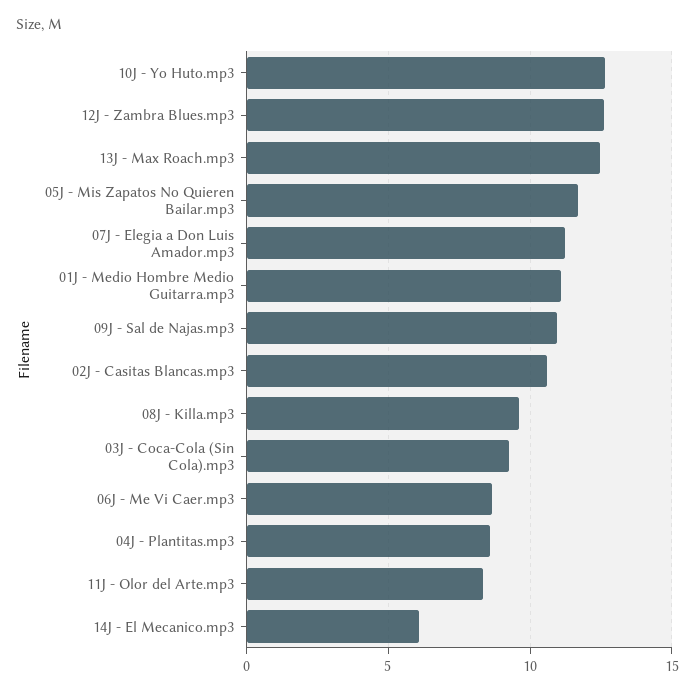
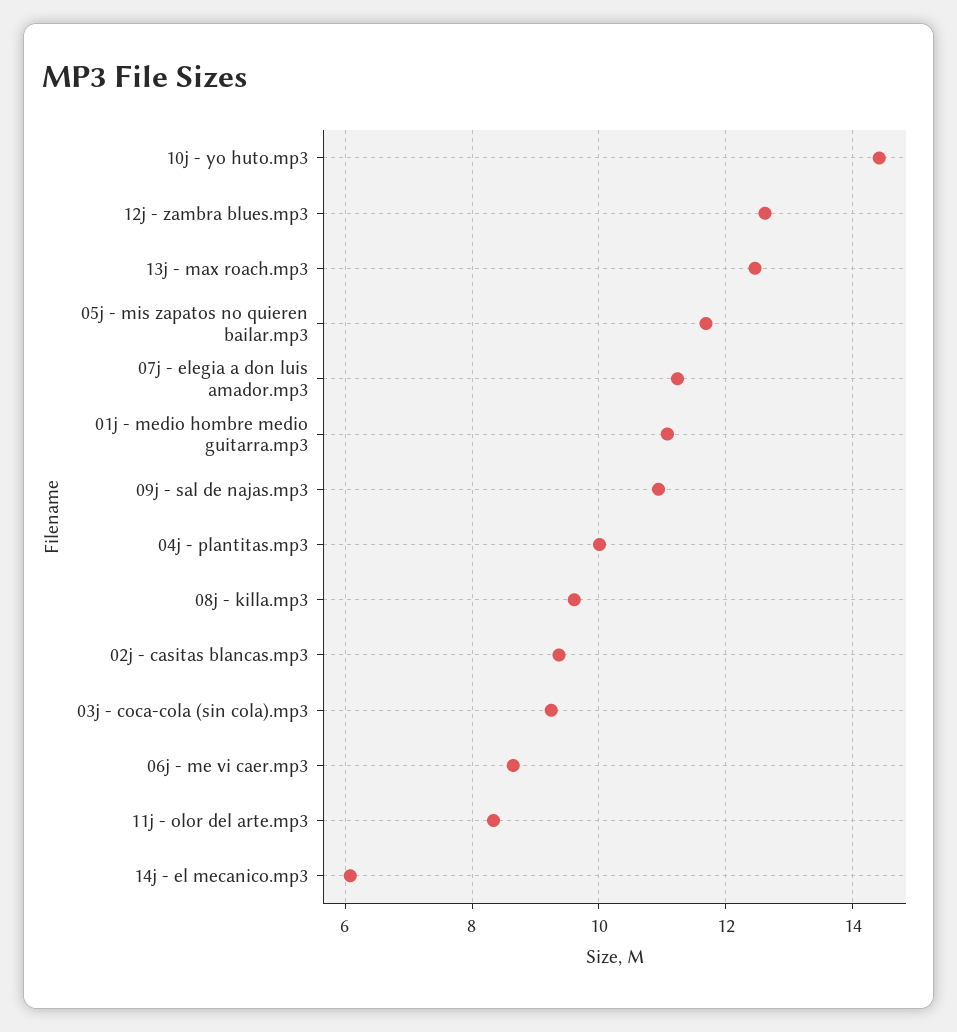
  {
-   "10J - Yo Huto.mp3": 12.5,
+   "10J - Yo Huto.mp3": 14.4,
    "12J - Zambra Blues.mp3": 12.6,
    "13J - Max Roach.mp3": 12.4,
    "05J - Mis Zapatos No Quieren Bailar.mp3": 11.6,
    "07J - Elegia a Don Luis Amador.mp3": 11.2,
    "01J - Medio Hombre Medio Guitarra.mp3": 11,
    "09J - Sal de Najas.mp3": 11,
-   "02J - Casitas Blancas.mp3": 10.5,
+   "02J - Casitas Blancas.mp3": 9.4,
    "08J - Killa.mp3": 9.6,
    "03J - Coca-Cola (Sin Cola).mp3": 9.2,
    "06J - Me Vi Caer.mp3": 8.6,
-   "04J - Plantitas.mp3": 8.5,
+   "04J - Plantitas.mp3": 10,
    "11J - Olor del Arte.mp3": 8.4,
    "14J - El Mecanico.mp3": 6
  }

